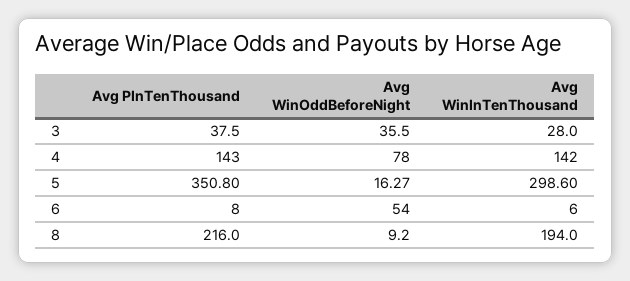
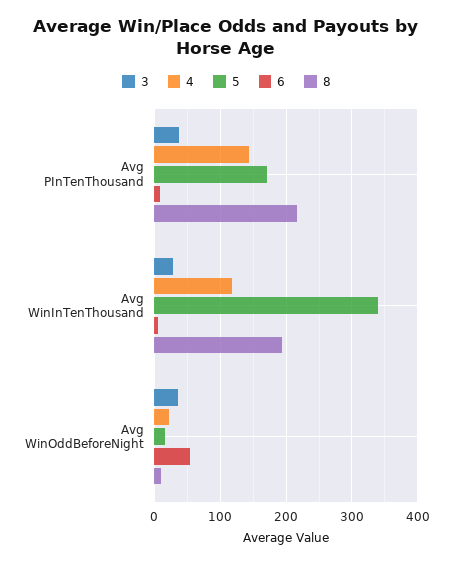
  {
    "3": {
      "Avg PInTenThousand": 37.5,
      "Avg WinOddBeforeNight": 35.5,
      "Avg WinInTenThousand": 28
    },
    "4": {
      "Avg PInTenThousand": 143,
-     "Avg WinOddBeforeNight": 78,
+     "Avg WinOddBeforeNight": 20,
-     "Avg WinInTenThousand": 142
+     "Avg WinInTenThousand": 120
    },
    "5": {
-     "Avg PInTenThousand": 350.8,
+     "Avg PInTenThousand": 170,
      "Avg WinOddBeforeNight": 16.27,
-     "Avg WinInTenThousand": 298.6
+     "Avg WinInTenThousand": 340
    },
    "6": {
      "Avg PInTenThousand": 8,
      "Avg WinOddBeforeNight": 54,
      "Avg WinInTenThousand": 6
    },
    "8": {
      "Avg PInTenThousand": 216,
      "Avg WinOddBeforeNight": 9.2,
      "Avg WinInTenThousand": 194
    }
  }

